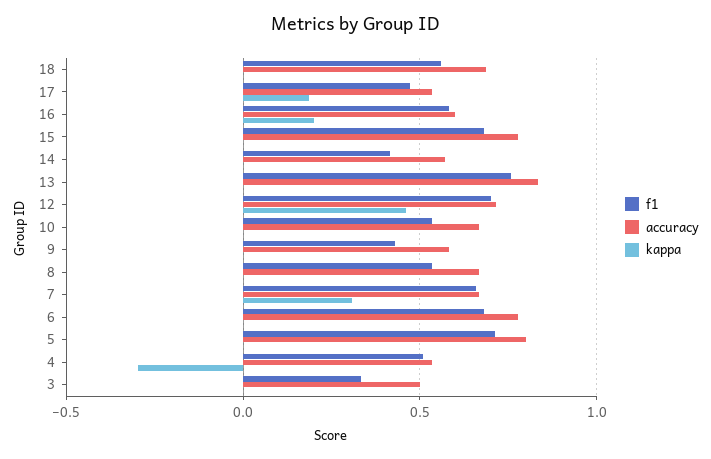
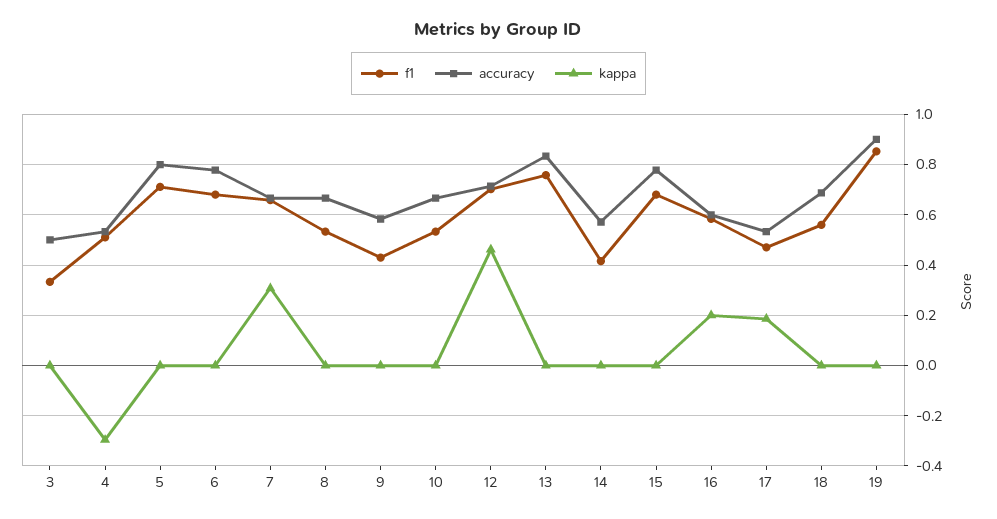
  {
    "f1": {
      "18": 0.55,
      "17": 0.475,
      "16": 0.575,
      "15": 0.675,
      "14": 0.425,
      "13": 0.75,
      "12": 0.7,
      "10": 0.525,
      "9": 0.425,
      "8": 0.525,
      "7": 0.65,
      "6": 0.675,
      "5": 0.7,
      "4": 0.5,
-     "3": 0.325
+     "3": 0.325,
+     "19": 0.85
    },
    "accuracy": {
      "18": 0.7,
      "17": 0.525,
      "16": 0.6,
      "15": 0.775,
      "14": 0.575,
      "13": 0.825,
      "12": 0.725,
      "10": 0.675,
      "9": 0.575,
      "8": 0.675,
      "7": 0.675,
      "6": 0.775,
      "5": 0.8,
      "4": 0.525,
-     "3": 0.5
+     "3": 0.5,
+     "19": 0.9
    },
    "kappa": {
      "18": 0,
      "17": 0.175,
      "16": 0.2,
      "15": 0,
      "14": 0,
      "13": 0,
      "12": 0.45,
      "10": 0,
      "9": 0,
      "8": 0,
      "7": 0.3,
      "6": 0,
      "5": 0,
      "4": -0.3,
-     "3": 0
+     "3": 0,
+     "19": 0
    }
  }

